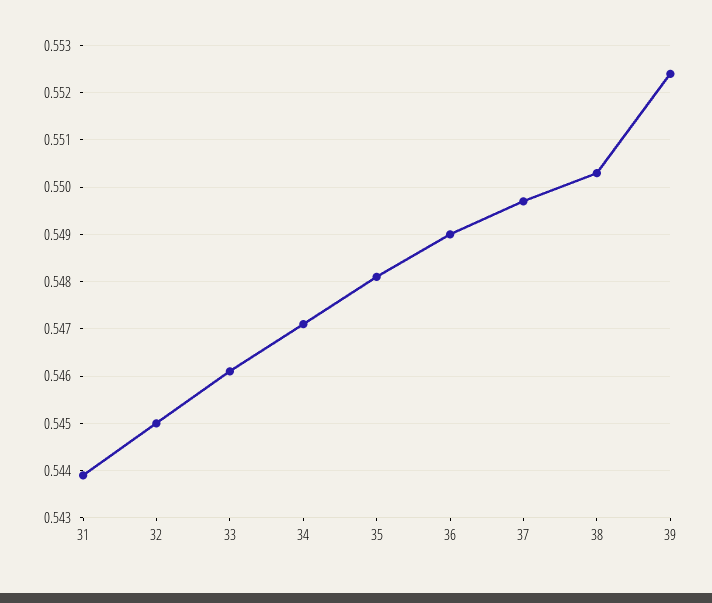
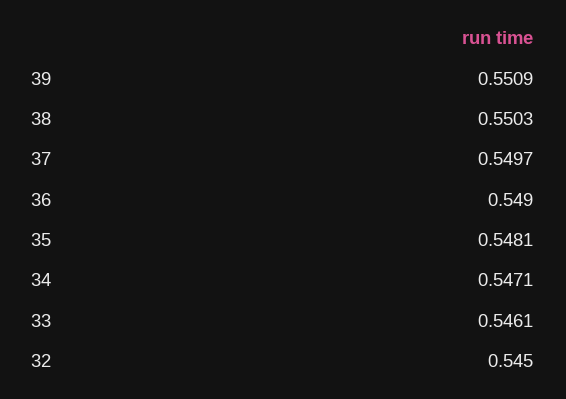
  {
-   "31": 0.544,
    "32": 0.545,
    "33": 0.5461,
    "34": 0.5471,
    "35": 0.5481,
    "36": 0.549,
    "37": 0.5497,
    "38": 0.5503,
-   "39": 0.5525
+   "39": 0.5509
  }

